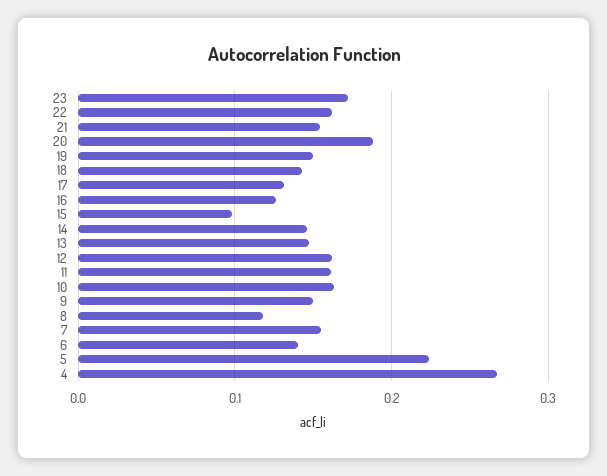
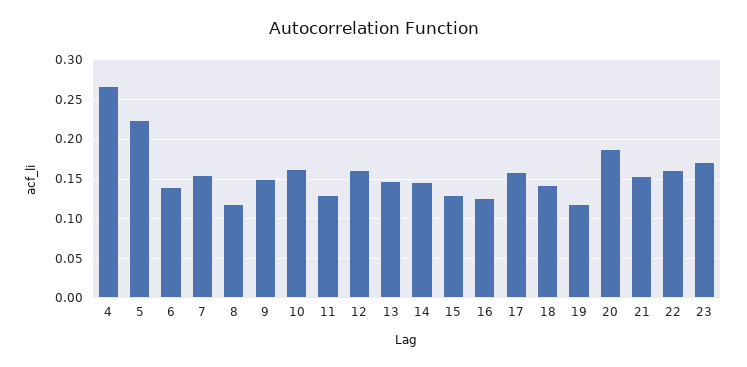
  {
    "23": 0.17,
    "22": 0.16,
    "21": 0.15,
    "20": 0.19,
-   "19": 0.15,
+   "19": 0.12,
    "18": 0.14,
-   "17": 0.13,
+   "17": 0.16,
    "16": 0.13,
-   "15": 0.1,
+   "15": 0.13,
    "14": 0.15,
    "13": 0.15,
    "12": 0.16,
-   "11": 0.16,
+   "11": 0.13,
    "10": 0.16,
    "9": 0.15,
    "8": 0.12,
    "7": 0.16,
    "6": 0.14,
    "5": 0.22,
    "4": 0.27
  }

